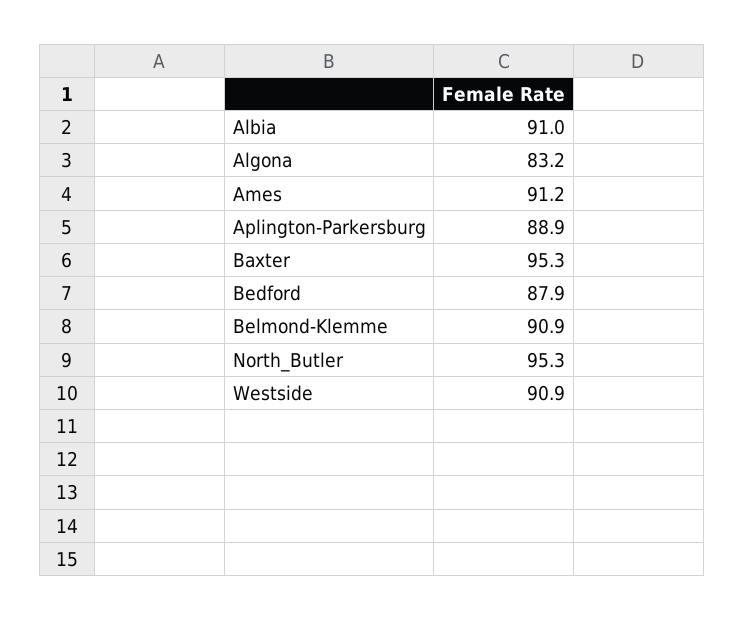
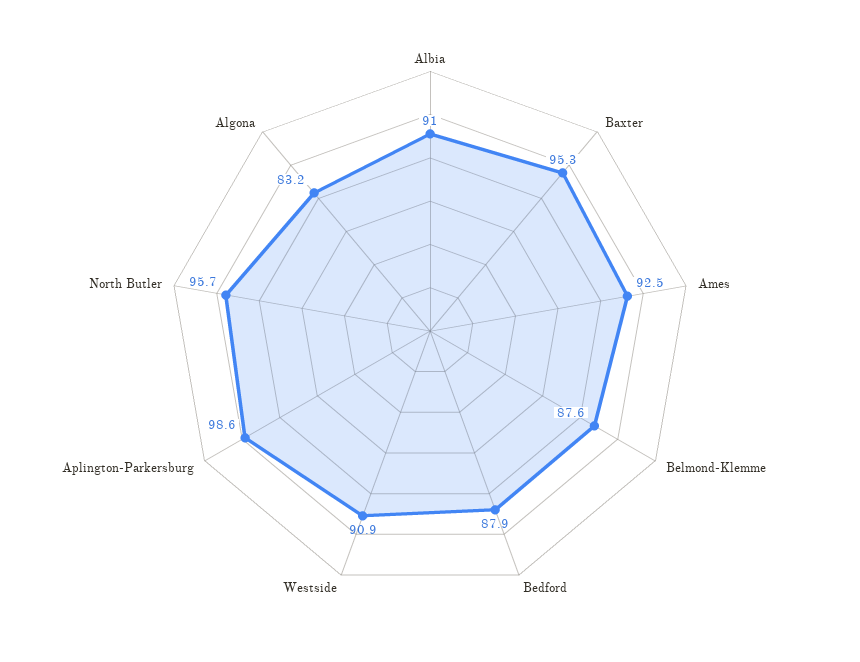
  {
    "Albia": 91,
    "Algona": 83.2,
-   "Ames": 91.2,
+   "Ames": 92.5,
-   "Aplington-Parkersburg": 88.9,
+   "Aplington-Parkersburg": 98.6,
    "Baxter": 95.3,
    "Bedford": 87.9,
-   "Belmond-Klemme": 90.9,
+   "Belmond-Klemme": 87.6,
-   "North_Butler": 95.3,
+   "North_Butler": 95.7,
    "Westside": 90.9
  }

